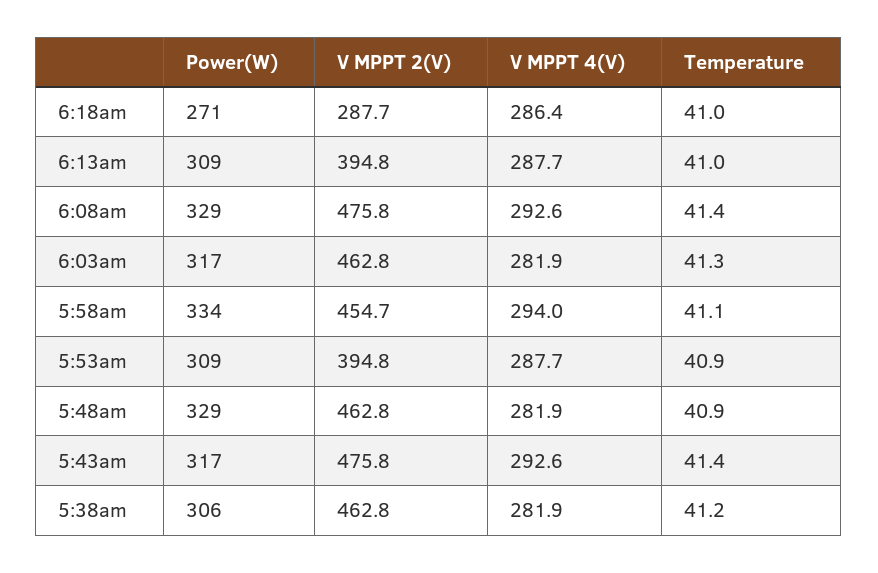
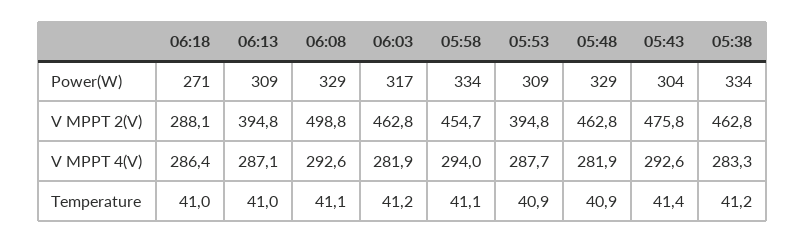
  {
    "Power(W)": {
      "6:18am": 271,
      "6:13am": 309,
      "6:08am": 329,
      "6:03am": 317,
      "5:58am": 334,
      "5:53am": 309,
      "5:48am": 329,
-     "5:43am": 317,
+     "5:43am": 304,
-     "5:38am": 306
+     "5:38am": 334
    },
    "V MPPT 2(V)": {
-     "6:18am": 287.7,
+     "6:18am": 288.1,
      "6:13am": 394.8,
-     "6:08am": 475.8,
+     "6:08am": 498.8,
      "6:03am": 462.8,
      "5:58am": 454.7,
      "5:53am": 394.8,
      "5:48am": 462.8,
      "5:43am": 475.8,
      "5:38am": 462.8
    },
    "V MPPT 4(V)": {
      "6:18am": 286.4,
-     "6:13am": 287.7,
+     "6:13am": 287.1,
      "6:08am": 292.6,
      "6:03am": 281.9,
      "5:58am": 294,
      "5:53am": 287.7,
      "5:48am": 281.9,
      "5:43am": 292.6,
-     "5:38am": 281.9
+     "5:38am": 283.3
    },
    "Temperature": {
      "6:18am": 41,
      "6:13am": 41,
-     "6:08am": 41.4,
+     "6:08am": 41.1,
-     "6:03am": 41.3,
+     "6:03am": 41.2,
      "5:58am": 41.1,
      "5:53am": 40.9,
      "5:48am": 40.9,
      "5:43am": 41.4,
      "5:38am": 41.2
    }
  }

